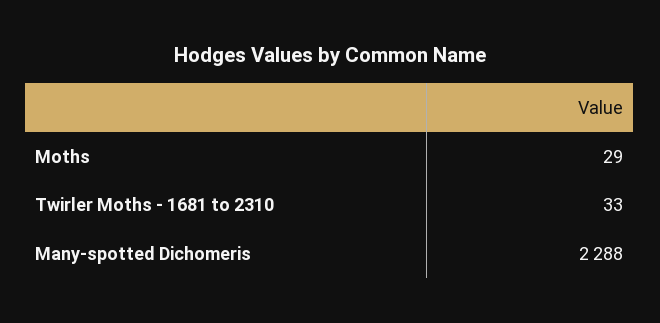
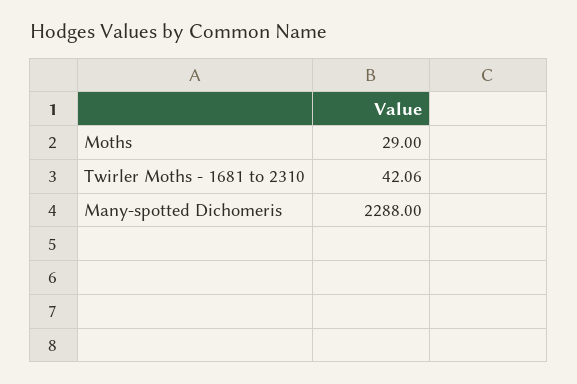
  {
    "Moths": 29,
-   "Twirler Moths - 1681 to 2310": 33,
+   "Twirler Moths - 1681 to 2310": 42.06,
    "Many-spotted Dichomeris": 2288
  }

